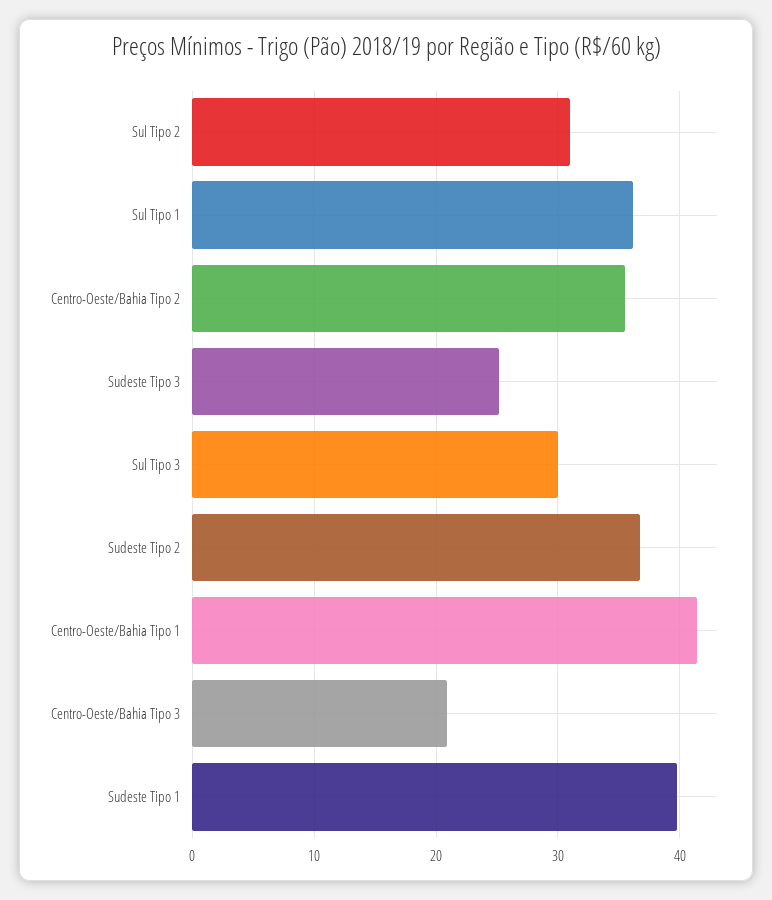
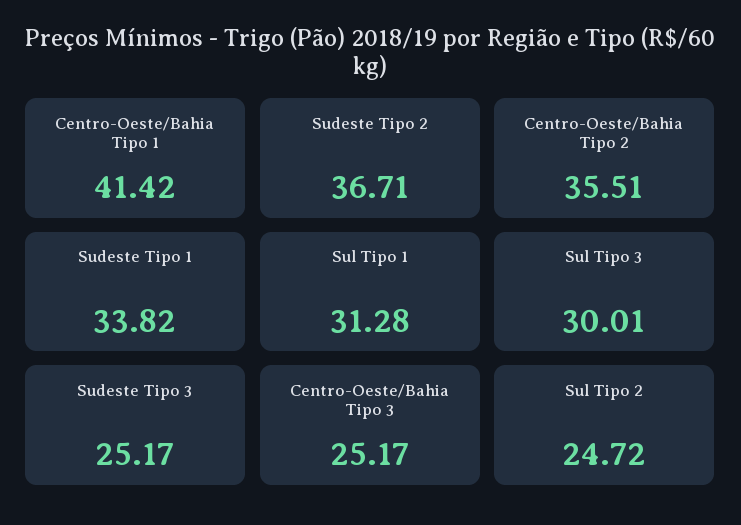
  {
-   "Sul Tipo 2": 31,
+   "Sul Tipo 2": 24.72,
-   "Sul Tipo 1": 36,
+   "Sul Tipo 1": 31.28,
    "Centro-Oeste/Bahia Tipo 2": 35.51,
    "Sudeste Tipo 3": 25.17,
    "Sul Tipo 3": 30.01,
    "Sudeste Tipo 2": 36.71,
    "Centro-Oeste/Bahia Tipo 1": 41.42,
-   "Centro-Oeste/Bahia Tipo 3": 21,
+   "Centro-Oeste/Bahia Tipo 3": 25.17,
-   "Sudeste Tipo 1": 40
+   "Sudeste Tipo 1": 33.82
  }

